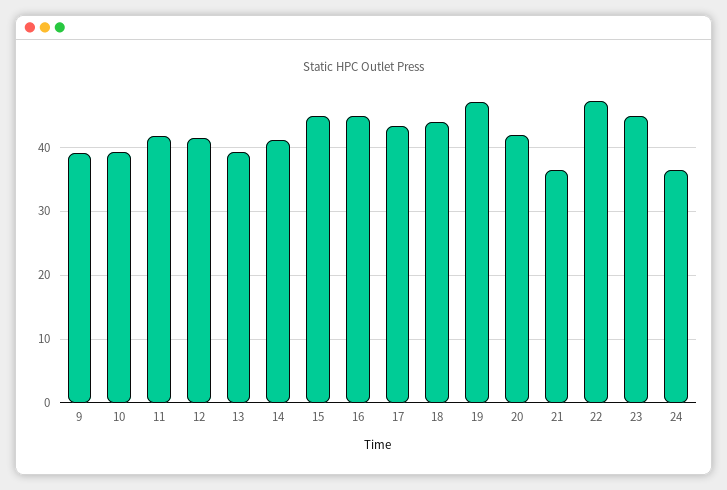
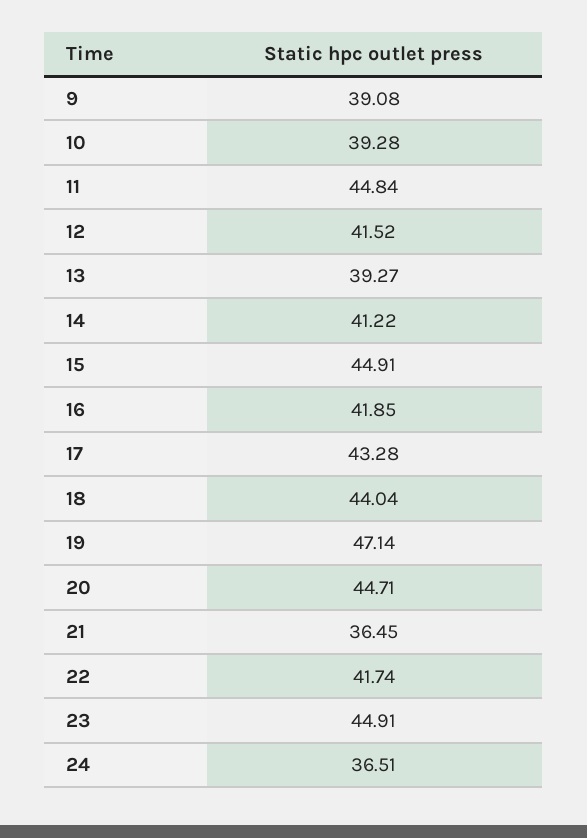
  {
    "9": 39.08,
    "10": 39.28,
-   "11": 42,
+   "11": 44.84,
    "12": 41.52,
    "13": 39.27,
    "14": 41.22,
    "15": 44.91,
-   "16": 45,
+   "16": 41.85,
    "17": 43.28,
    "18": 44.04,
    "19": 47.14,
-   "20": 42,
+   "20": 44.71,
    "21": 36.45,
-   "22": 47,
+   "22": 41.74,
    "23": 44.91,
    "24": 36.51
  }

